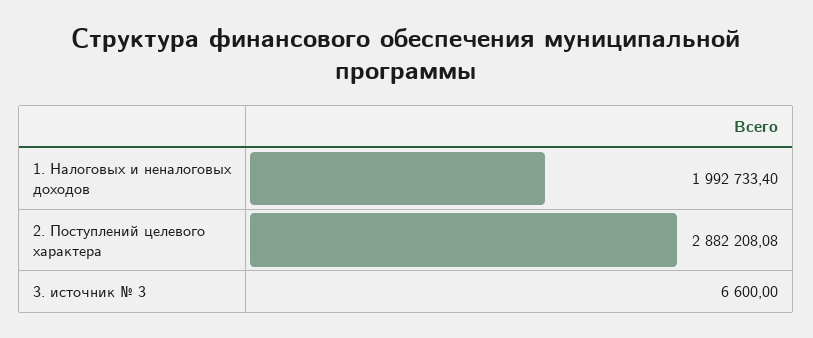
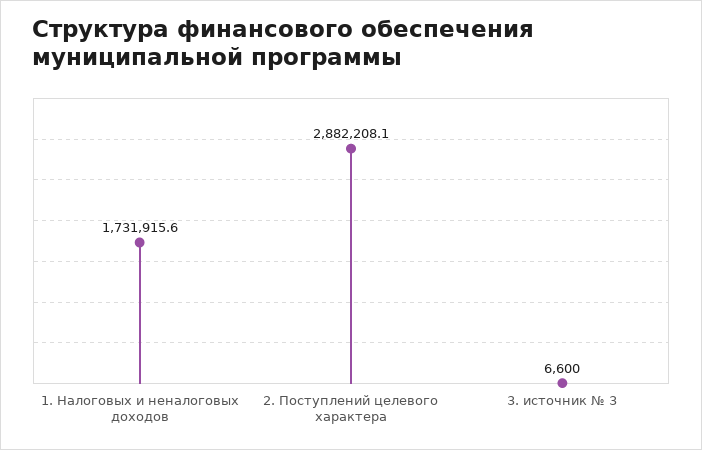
  {
-   "1. Налоговых и неналоговых доходов": 1992733.4,
+   "1. Налоговых и неналоговых доходов": 1731915.6,
    "2. Поступлений целевого характера": 2882208.08,
    "3. источник № 3": 6600
  }

